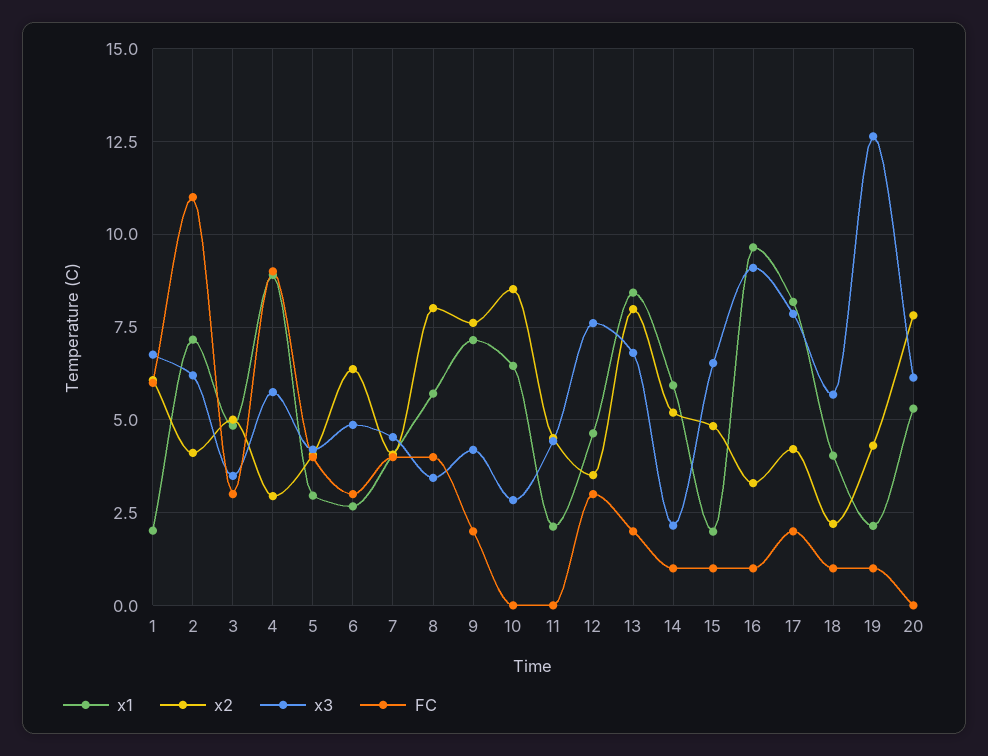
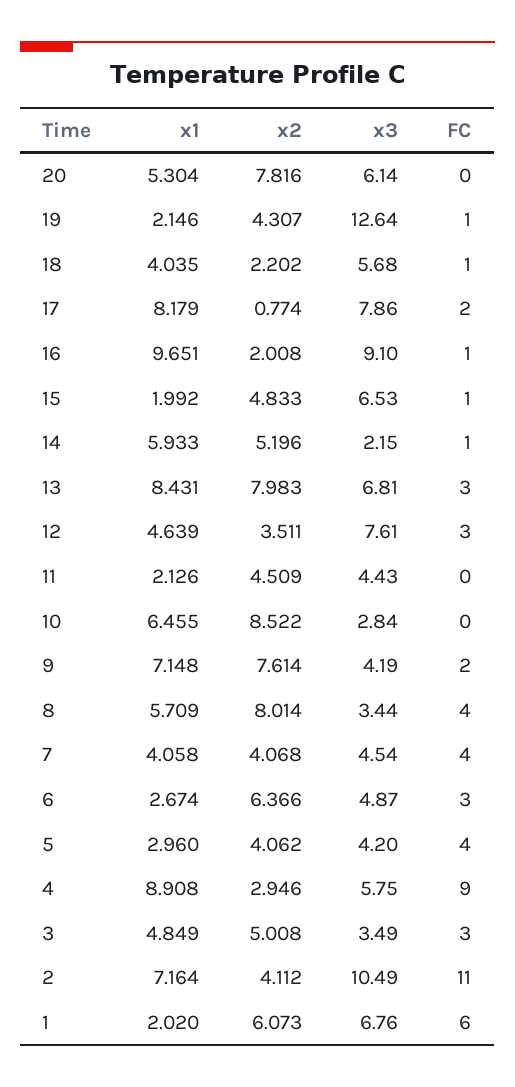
  {
    "x1": {
      "1": 2.02,
      "2": 7.164,
      "3": 4.849,
      "4": 8.908,
      "5": 2.96,
      "6": 2.674,
      "7": 4.058,
      "8": 5.709,
      "9": 7.148,
      "10": 6.455,
      "11": 2.126,
      "12": 4.639,
      "13": 8.431,
      "14": 5.933,
      "15": 1.992,
      "16": 9.651,
      "17": 8.179,
      "18": 4.035,
      "19": 2.146,
      "20": 5.304
    },
    "x2": {
      "1": 6.073,
      "2": 4.112,
      "3": 5.008,
      "4": 2.946,
      "5": 4.062,
      "6": 6.366,
      "7": 4.068,
      "8": 8.014,
      "9": 7.614,
      "10": 8.522,
      "11": 4.509,
      "12": 3.511,
      "13": 7.983,
      "14": 5.196,
      "15": 4.833,
-     "16": 3.25,
+     "16": 2.008,
-     "17": 4.25,
+     "17": 0.774,
      "18": 2.202,
      "19": 4.307,
      "20": 7.816
    },
    "x3": {
      "1": 6.76,
-     "2": 6.25,
+     "2": 10.49,
      "3": 3.49,
      "4": 5.75,
      "5": 4.2,
      "6": 4.87,
      "7": 4.54,
      "8": 3.44,
      "9": 4.19,
      "10": 2.84,
      "11": 4.43,
      "12": 7.61,
      "13": 6.81,
      "14": 2.15,
      "15": 6.53,
      "16": 9.1,
      "17": 7.86,
      "18": 5.68,
      "19": 12.64,
      "20": 6.14
    },
    "FC": {
      "1": 6,
      "2": 11,
      "3": 3,
      "4": 9,
      "5": 4,
      "6": 3,
      "7": 4,
      "8": 4,
      "9": 2,
      "10": 0,
      "11": 0,
      "12": 3,
-     "13": 2,
+     "13": 3,
      "14": 1,
      "15": 1,
      "16": 1,
      "17": 2,
      "18": 1,
      "19": 1,
      "20": 0
    }
  }

